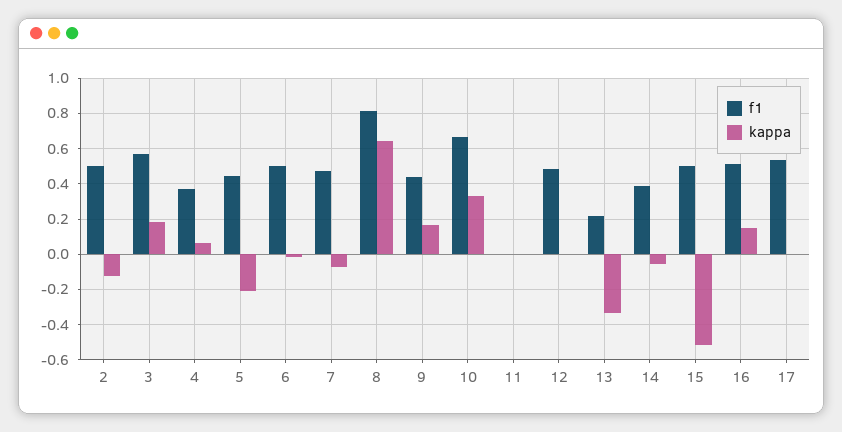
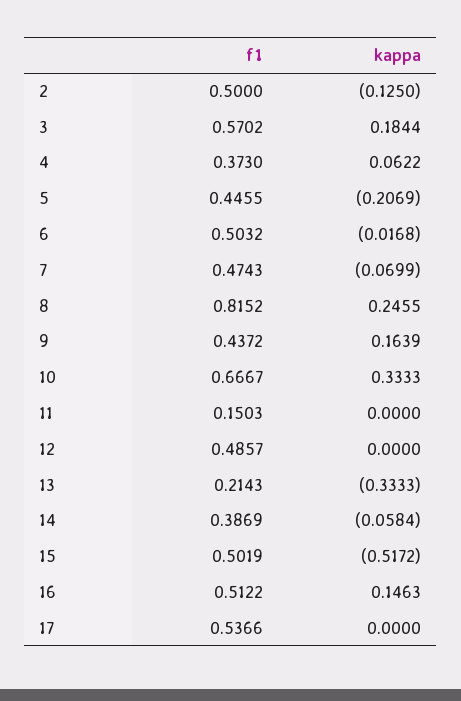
  {
    "f1": {
      "2": 0.5,
      "3": 0.5702,
      "4": 0.373,
      "5": 0.4455,
      "6": 0.5032,
      "7": 0.4743,
      "8": 0.8152,
      "9": 0.4372,
      "10": 0.6667,
-     "11": 0,
+     "11": 0.1503,
      "12": 0.4857,
      "13": 0.2143,
      "14": 0.3869,
      "15": 0.5019,
      "16": 0.5122,
      "17": 0.5366
    },
    "kappa": {
      "2": -0.125,
      "3": 0.1844,
      "4": 0.0622,
      "5": -0.2069,
      "6": -0.0168,
      "7": -0.0699,
-     "8": 0.65,
+     "8": 0.2455,
      "9": 0.1639,
      "10": 0.3333,
      "11": 0,
      "12": 0,
      "13": -0.3333,
      "14": -0.0584,
      "15": -0.5172,
      "16": 0.1463,
      "17": 0
    }
  }

